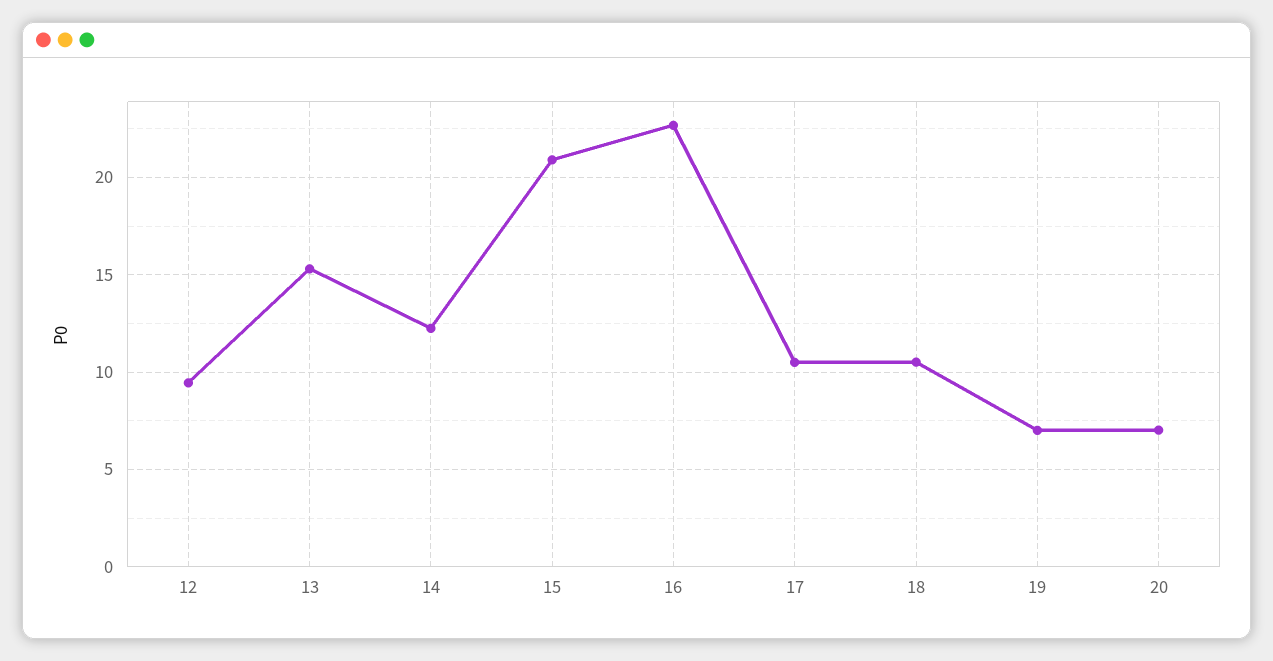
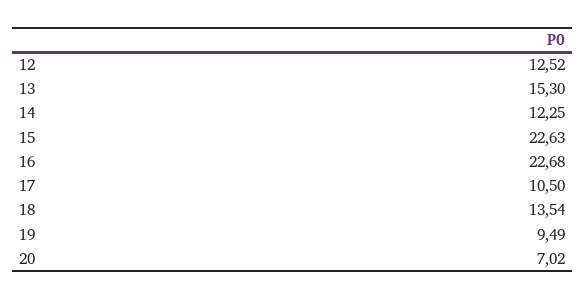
  {
-   "12": 9.5,
+   "12": 12.52,
    "13": 15.3,
    "14": 12.25,
-   "15": 21,
+   "15": 22.63,
    "16": 22.68,
    "17": 10.5,
-   "18": 10.5,
+   "18": 13.54,
-   "19": 7,
+   "19": 9.49,
    "20": 7.02
  }

